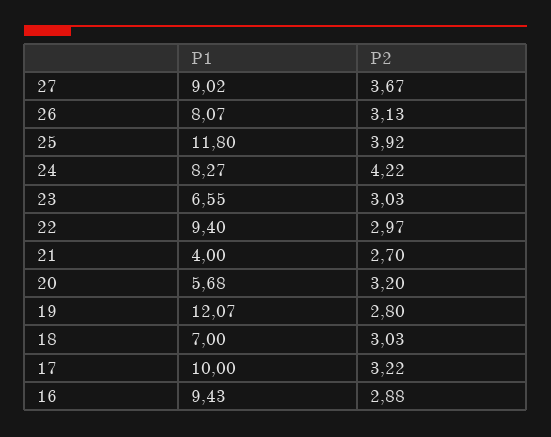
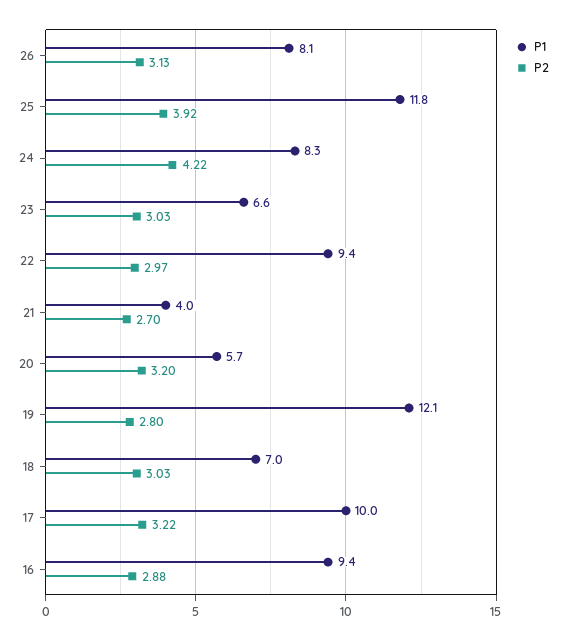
  {
    "P1": {
-     "27": 9.02,
      "26": 8.07,
      "25": 11.8,
      "24": 8.27,
      "23": 6.55,
      "22": 9.4,
      "21": 4,
      "20": 5.68,
      "19": 12.07,
      "18": 7,
      "17": 10,
      "16": 9.43
    },
    "P2": {
-     "27": 3.67,
      "26": 3.13,
      "25": 3.92,
      "24": 4.22,
      "23": 3.03,
      "22": 2.97,
      "21": 2.7,
      "20": 3.2,
      "19": 2.8,
      "18": 3.03,
      "17": 3.22,
      "16": 2.88
    }
  }

